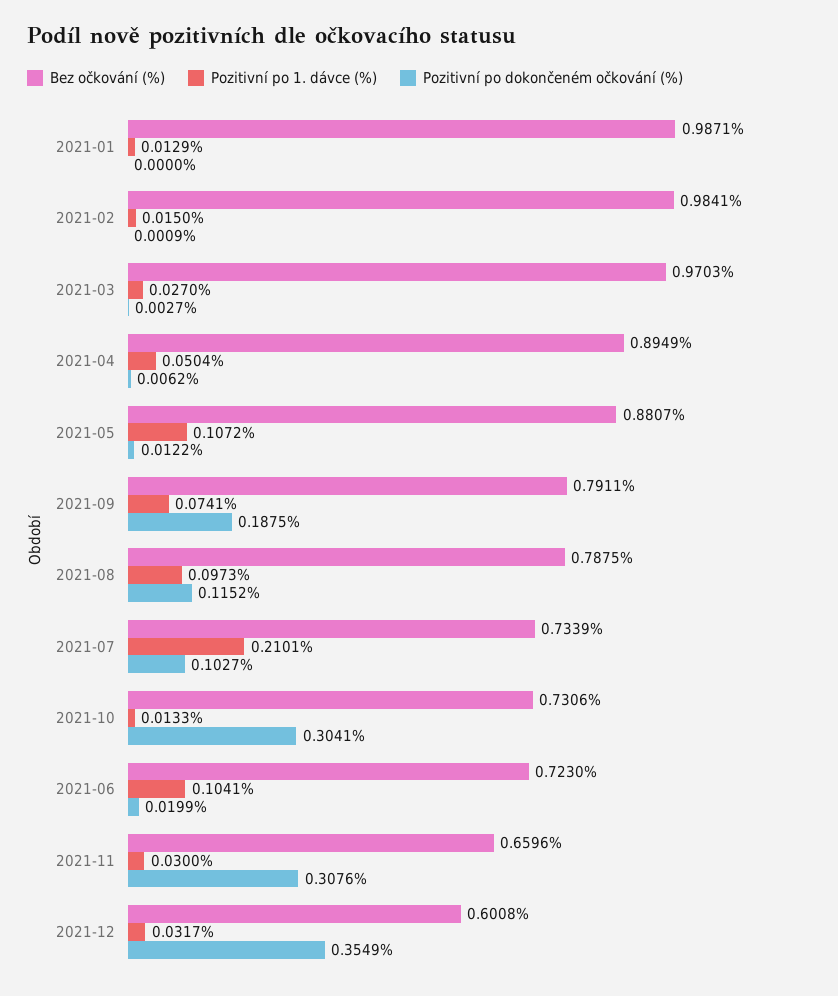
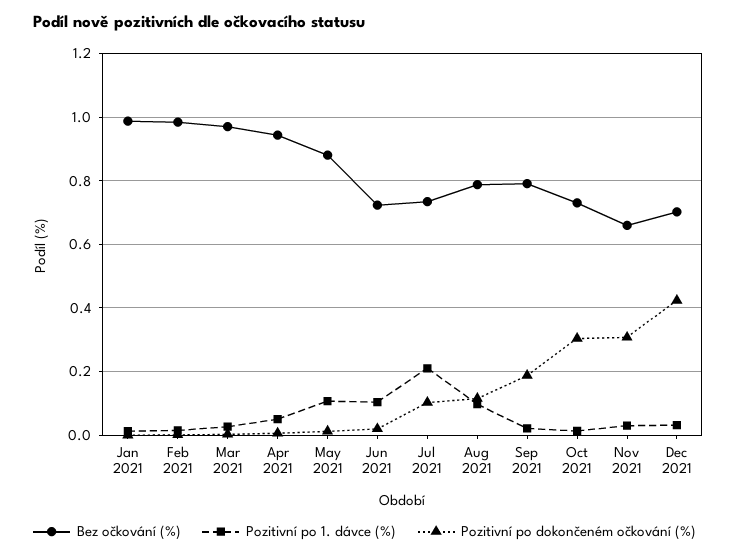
  {
    "Bez očkování (%)": {
      "2021-01": 0.9871,
      "2021-02": 0.9841,
      "2021-03": 0.9703,
-     "2021-04": 0.8949,
+     "2021-04": 0.94,
      "2021-05": 0.8807,
      "2021-09": 0.7911,
      "2021-08": 0.7875,
      "2021-07": 0.7339,
      "2021-10": 0.7306,
      "2021-06": 0.723,
      "2021-11": 0.6596,
-     "2021-12": 0.6008
+     "2021-12": 0.7
    },
    "Pozitivní po 1. dávce (%)": {
      "2021-01": 0.0129,
      "2021-02": 0.015,
      "2021-03": 0.027,
      "2021-04": 0.0504,
      "2021-05": 0.1072,
-     "2021-09": 0.0741,
+     "2021-09": 0.02,
      "2021-08": 0.0973,
      "2021-07": 0.2101,
      "2021-10": 0.0133,
      "2021-06": 0.1041,
      "2021-11": 0.03,
      "2021-12": 0.0317
    },
    "Pozitivní po dokončeném očkování (%)": {
      "2021-01": 0,
      "2021-02": 0.0009,
      "2021-03": 0.0027,
      "2021-04": 0.0062,
      "2021-05": 0.0122,
      "2021-09": 0.1875,
      "2021-08": 0.1152,
      "2021-07": 0.1027,
      "2021-10": 0.3041,
      "2021-06": 0.0199,
      "2021-11": 0.3076,
-     "2021-12": 0.3549
+     "2021-12": 0.42
    }
  }

